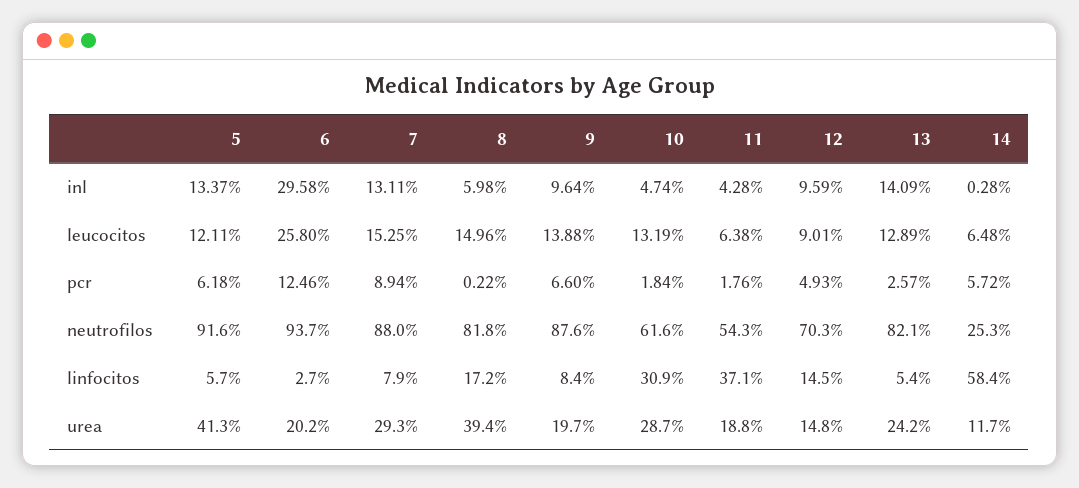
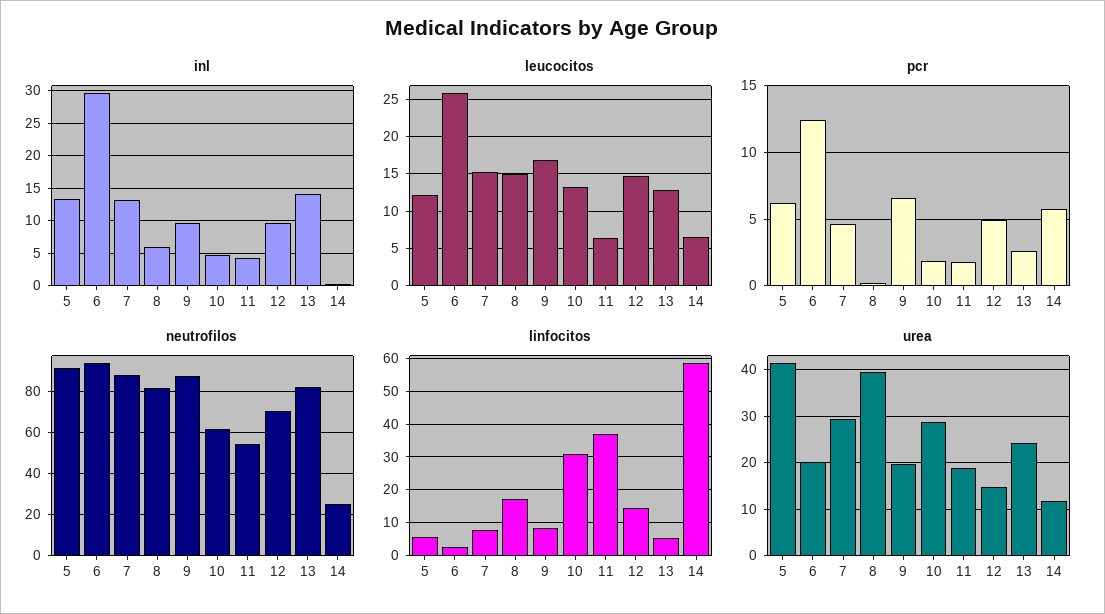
  {
    "inl": {
      "5": 13.37,
      "6": 29.58,
      "7": 13.11,
      "8": 5.98,
      "9": 9.64,
      "10": 4.74,
      "11": 4.28,
      "12": 9.59,
      "13": 14.09,
      "14": 0.28
    },
    "leucocitos": {
      "5": 12.11,
      "6": 25.8,
      "7": 15.25,
      "8": 14.96,
-     "9": 13.88,
+     "9": 17,
      "10": 13.19,
      "11": 6.38,
-     "12": 9.01,
+     "12": 15,
      "13": 12.89,
      "14": 6.48
    },
    "pcr": {
      "5": 6.18,
      "6": 12.46,
-     "7": 8.94,
+     "7": 4.5,
      "8": 0.22,
      "9": 6.6,
      "10": 1.84,
      "11": 1.76,
      "12": 4.93,
      "13": 2.57,
      "14": 5.72
    },
    "neutrofilos": {
      "5": 91.6,
      "6": 93.7,
      "7": 88,
      "8": 81.8,
      "9": 87.6,
      "10": 61.6,
      "11": 54.3,
      "12": 70.3,
      "13": 82.1,
      "14": 25.3
    },
    "linfocitos": {
      "5": 5.7,
      "6": 2.7,
      "7": 7.9,
      "8": 17.2,
      "9": 8.4,
      "10": 30.9,
      "11": 37.1,
      "12": 14.5,
      "13": 5.4,
      "14": 58.4
    },
    "urea": {
      "5": 41.3,
      "6": 20.2,
      "7": 29.3,
      "8": 39.4,
      "9": 19.7,
      "10": 28.7,
      "11": 18.8,
      "12": 14.8,
      "13": 24.2,
      "14": 11.7
    }
  }

